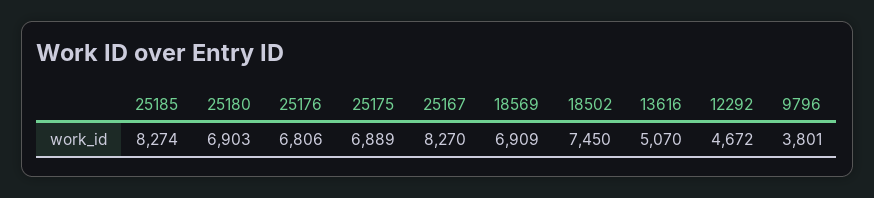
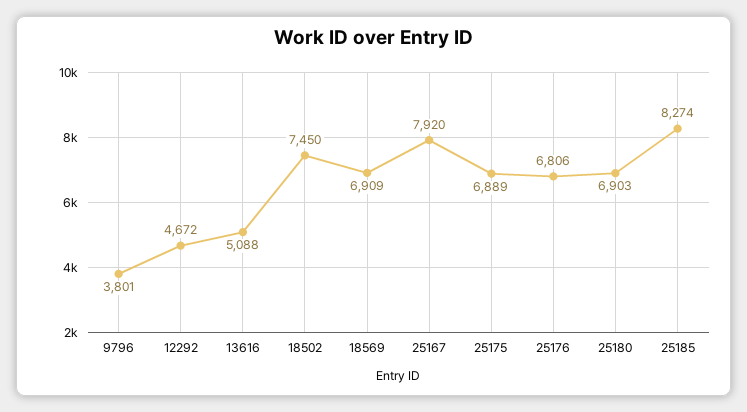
  {
    "25185": 8274,
    "25180": 6903,
    "25176": 6806,
    "25175": 6889,
-   "25167": 8270,
+   "25167": 7920,
    "18569": 6909,
    "18502": 7450,
-   "13616": 5070,
+   "13616": 5088,
    "12292": 4672,
    "9796": 3801
  }

